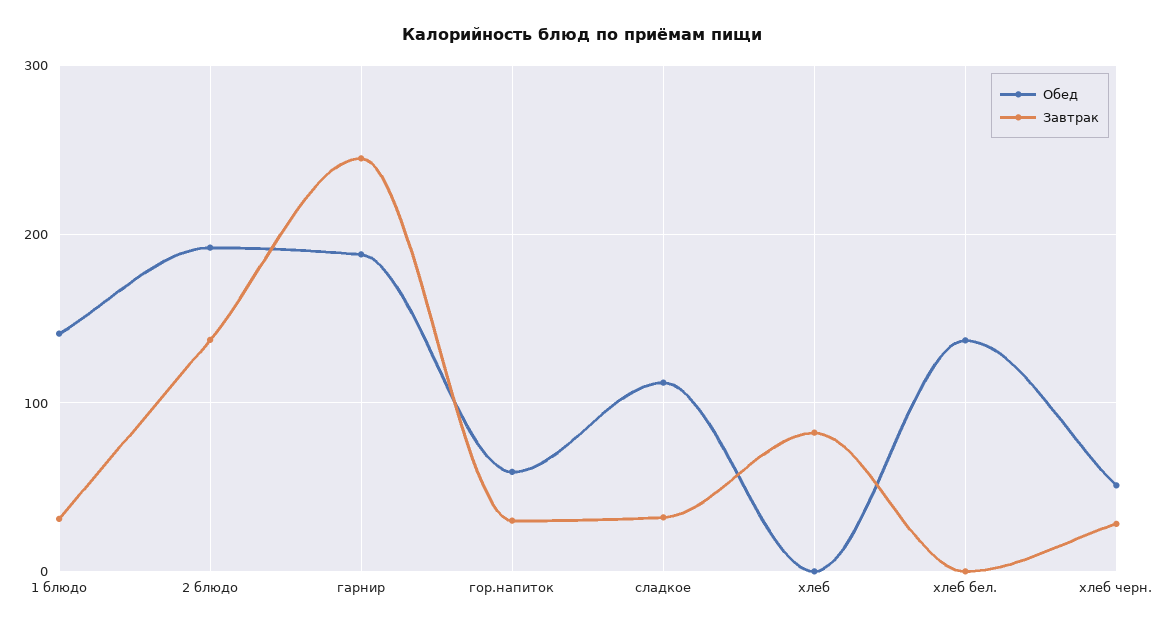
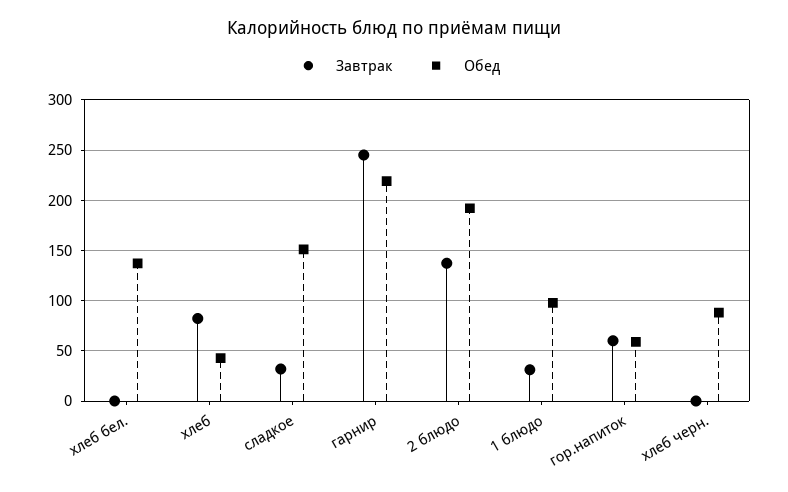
  {
    "Обед": {
-     "1 блюдо": 140,
+     "1 блюдо": 100,
      "2 блюдо": 190,
-     "гарнир": 190,
+     "гарнир": 220,
      "гор.напиток": 60,
-     "сладкое": 110,
+     "сладкое": 150,
-     "хлеб": 0,
+     "хлеб": 40,
      "хлеб бел.": 140,
-     "хлеб черн.": 50
+     "хлеб черн.": 90
    },
    "Завтрак": {
      "1 блюдо": 30,
      "2 блюдо": 140,
      "гарнир": 250,
-     "гор.напиток": 30,
+     "гор.напиток": 60,
      "сладкое": 30,
      "хлеб": 80,
      "хлеб бел.": 0,
-     "хлеб черн.": 30
+     "хлеб черн.": 0
    }
  }

